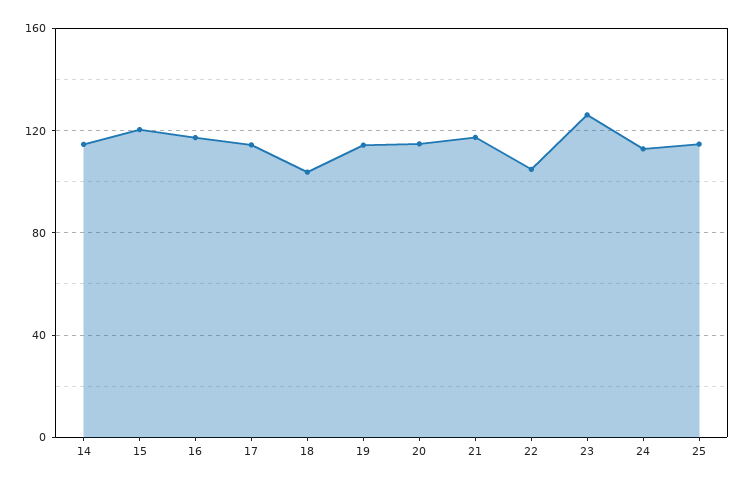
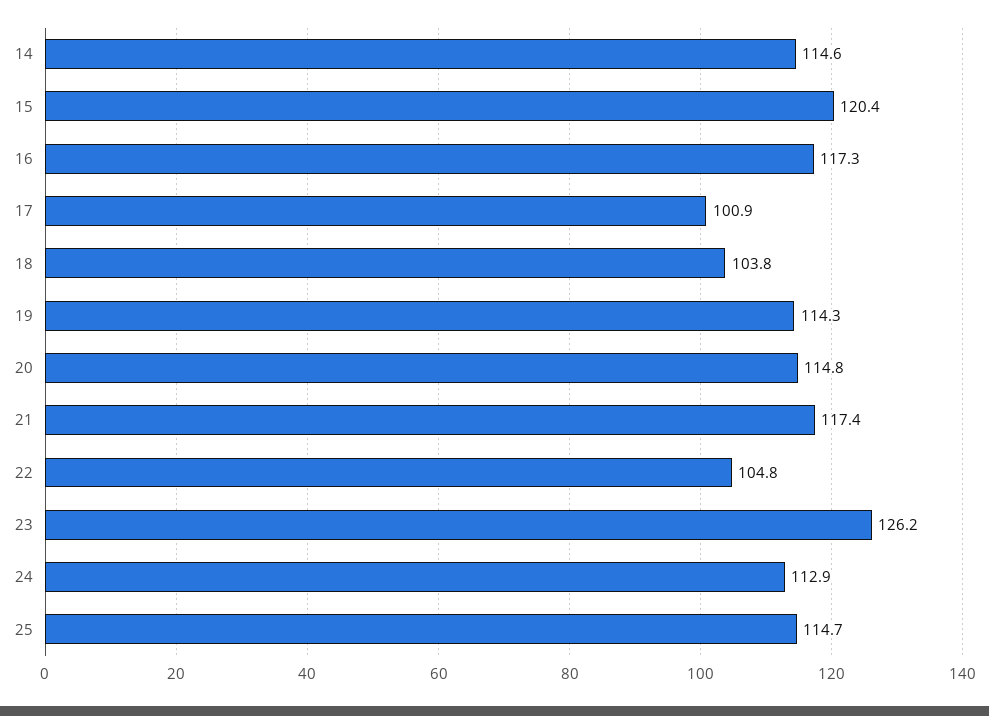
  {
    "14": 114.6,
    "15": 120.4,
    "16": 117.3,
-   "17": 115,
+   "17": 100.9,
    "18": 103.8,
    "19": 114.3,
    "20": 114.8,
    "21": 117.4,
    "22": 104.8,
    "23": 126.2,
    "24": 112.9,
    "25": 114.7
  }

